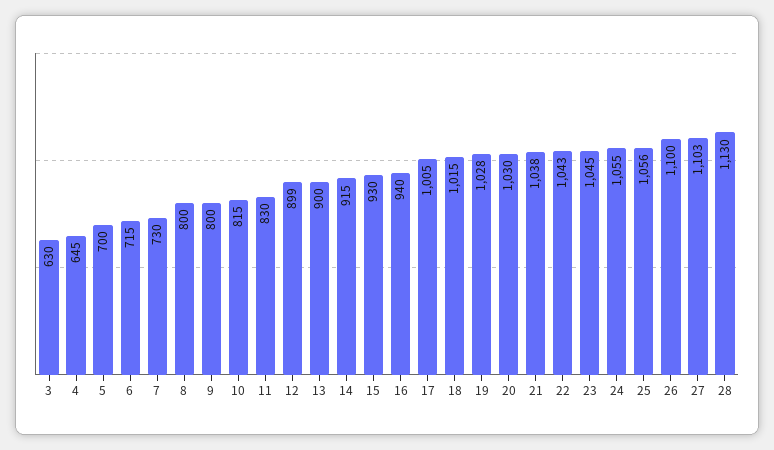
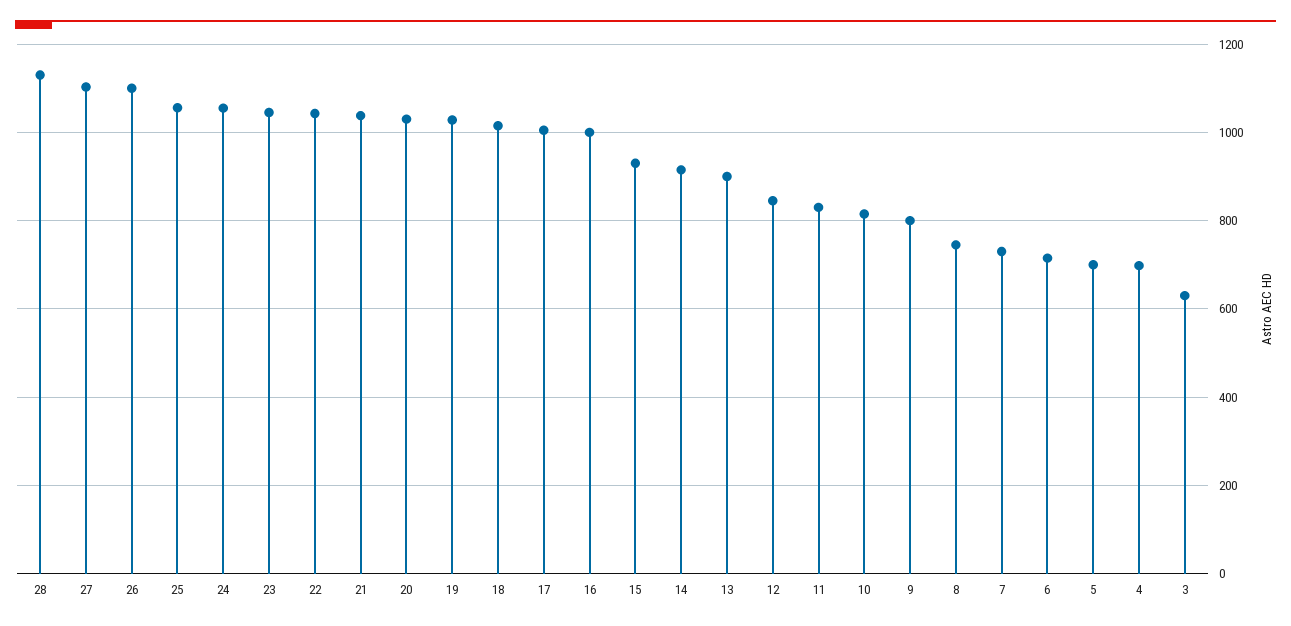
  {
    "3": 630,
-   "4": 645,
+   "4": 700,
    "5": 700,
    "6": 715,
    "7": 730,
-   "8": 800,
+   "8": 740,
    "9": 800,
    "10": 815,
    "11": 830,
-   "12": 899,
+   "12": 840,
    "13": 900,
    "14": 915,
    "15": 930,
-   "16": 940,
+   "16": 1000,
    "17": 1005,
    "18": 1015,
    "19": 1028,
    "20": 1030,
    "21": 1038,
    "22": 1043,
    "23": 1045,
    "24": 1055,
    "25": 1056,
    "26": 1100,
    "27": 1103,
    "28": 1130
  }

